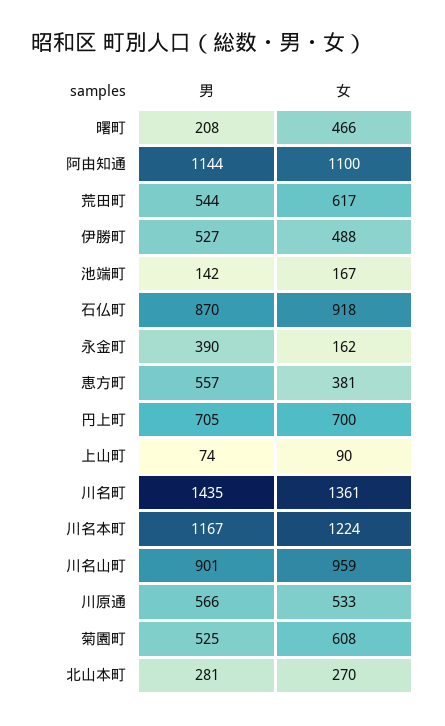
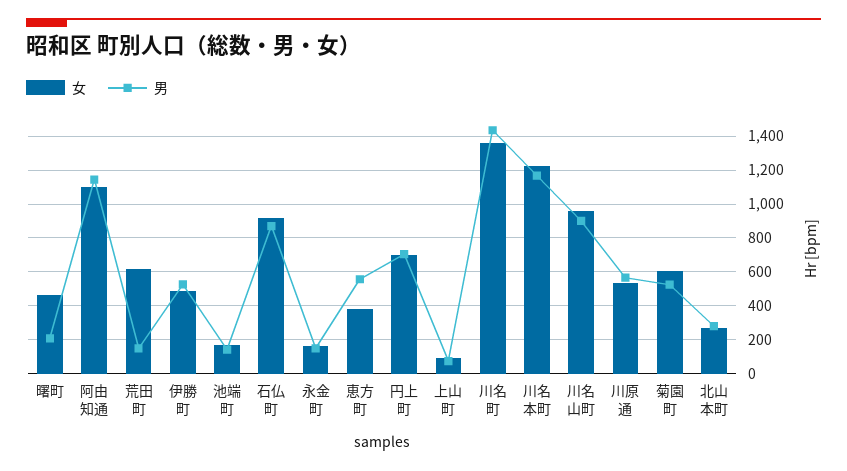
  {
    "男": {
      "曙町": 208,
      "阿由知通": 1144,
-     "荒田町": 544,
+     "荒田町": 150,
      "伊勝町": 527,
      "池端町": 142,
      "石仏町": 870,
-     "永金町": 390,
+     "永金町": 150,
      "恵方町": 557,
      "円上町": 705,
      "上山町": 74,
      "川名町": 1435,
      "川名本町": 1167,
      "川名山町": 901,
      "川原通": 566,
      "菊園町": 525,
      "北山本町": 281
    },
    "女": {
      "曙町": 466,
      "阿由知通": 1100,
      "荒田町": 617,
      "伊勝町": 488,
      "池端町": 167,
      "石仏町": 918,
      "永金町": 162,
      "恵方町": 381,
      "円上町": 700,
      "上山町": 90,
      "川名町": 1361,
      "川名本町": 1224,
      "川名山町": 959,
      "川原通": 533,
      "菊園町": 608,
      "北山本町": 270
    }
  }

